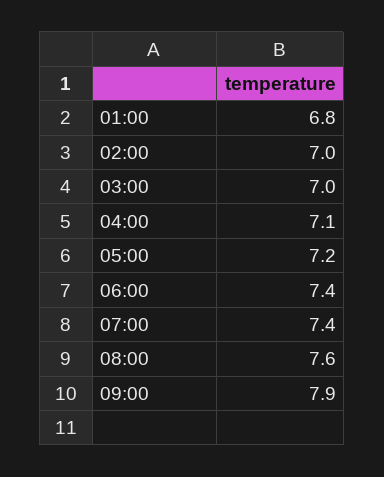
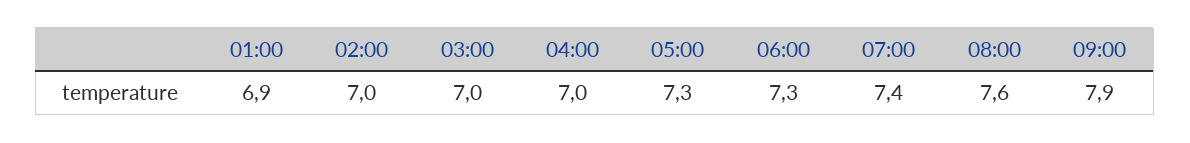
  {
-   "01:00": 6.8,
+   "01:00": 6.9,
    "02:00": 7,
    "03:00": 7,
-   "04:00": 7.1,
+   "04:00": 7,
-   "05:00": 7.2,
+   "05:00": 7.3,
-   "06:00": 7.4,
+   "06:00": 7.3,
    "07:00": 7.4,
    "08:00": 7.6,
    "09:00": 7.9
  }

